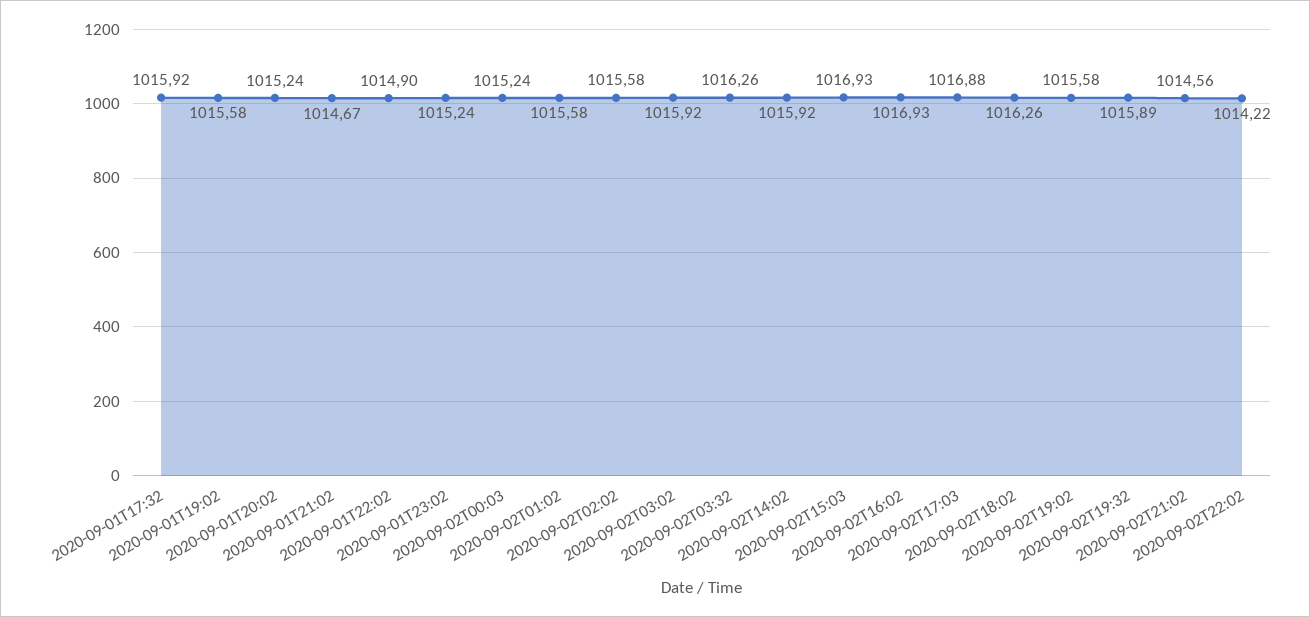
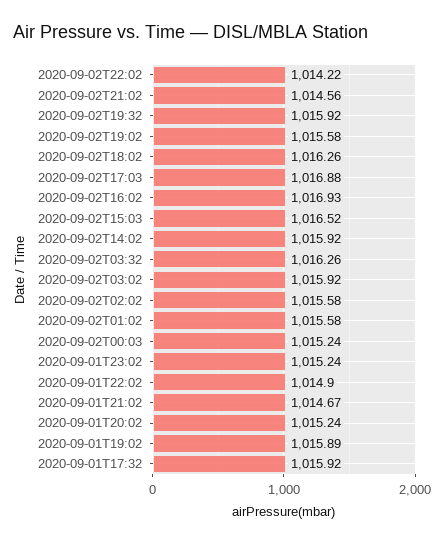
  {
    "2020-09-01T17:32": 1015.92,
-   "2020-09-01T19:02": 1015.58,
+   "2020-09-01T19:02": 1015.89,
    "2020-09-01T20:02": 1015.24,
    "2020-09-01T21:02": 1014.67,
    "2020-09-01T22:02": 1014.9,
    "2020-09-01T23:02": 1015.24,
    "2020-09-02T00:03": 1015.24,
    "2020-09-02T01:02": 1015.58,
    "2020-09-02T02:02": 1015.58,
    "2020-09-02T03:02": 1015.92,
    "2020-09-02T03:32": 1016.26,
    "2020-09-02T14:02": 1015.92,
-   "2020-09-02T15:03": 1016.93,
+   "2020-09-02T15:03": 1016.52,
    "2020-09-02T16:02": 1016.93,
    "2020-09-02T17:03": 1016.88,
    "2020-09-02T18:02": 1016.26,
    "2020-09-02T19:02": 1015.58,
-   "2020-09-02T19:32": 1015.89,
+   "2020-09-02T19:32": 1015.92,
    "2020-09-02T21:02": 1014.56,
    "2020-09-02T22:02": 1014.22
  }

